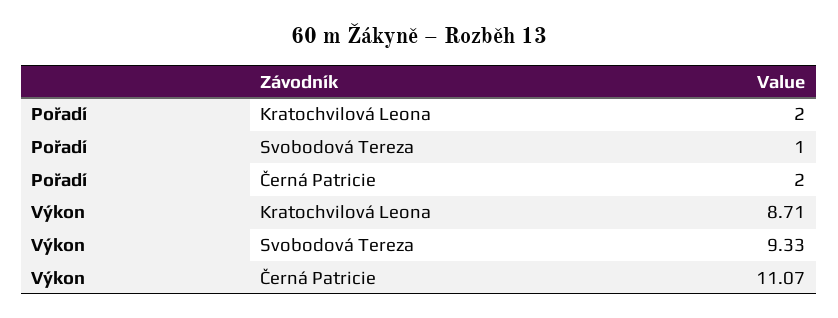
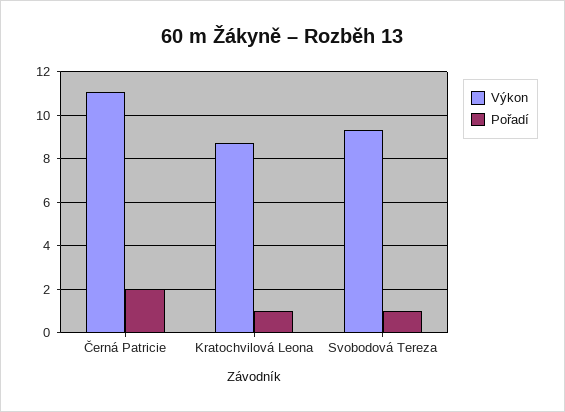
  {
    "Pořadí": {
-     "Kratochvilová Leona": 2,
+     "Kratochvilová Leona": 1,
      "Svobodová Tereza": 1,
      "Černá Patricie": 2
    },
    "Výkon": {
      "Kratochvilová Leona": 8.71,
      "Svobodová Tereza": 9.33,
      "Černá Patricie": 11.07
    }
  }

